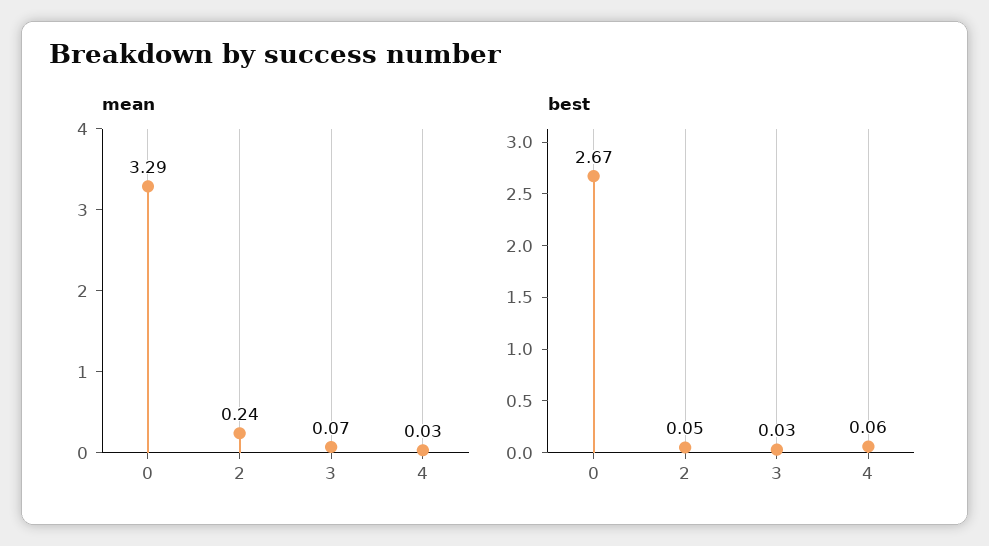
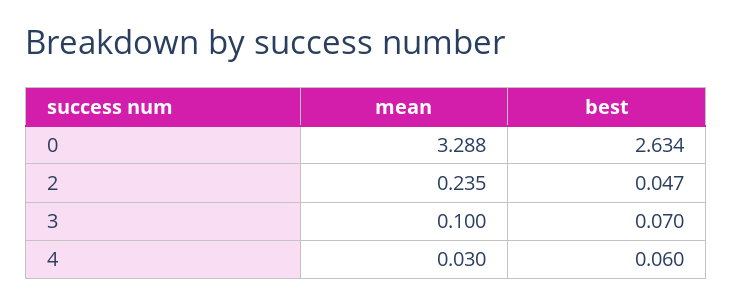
  {
    "mean": {
      "0": 3.288,
      "2": 0.235,
-     "3": 0.07,
+     "3": 0.1,
      "4": 0.03
    },
    "best": {
-     "0": 2.67,
+     "0": 2.634,
      "2": 0.047,
-     "3": 0.03,
+     "3": 0.07,
      "4": 0.06
    }
  }

